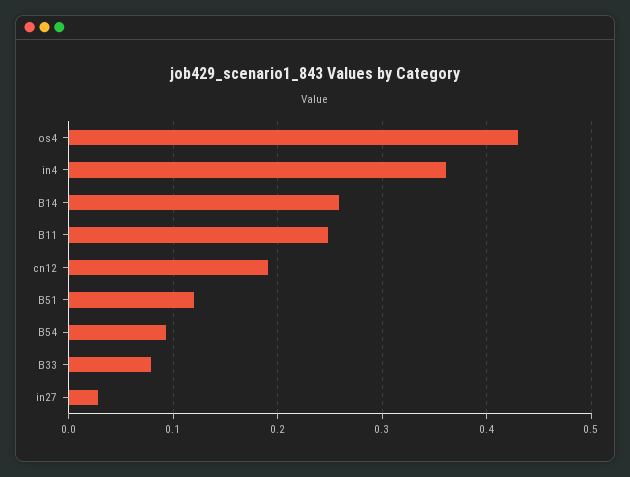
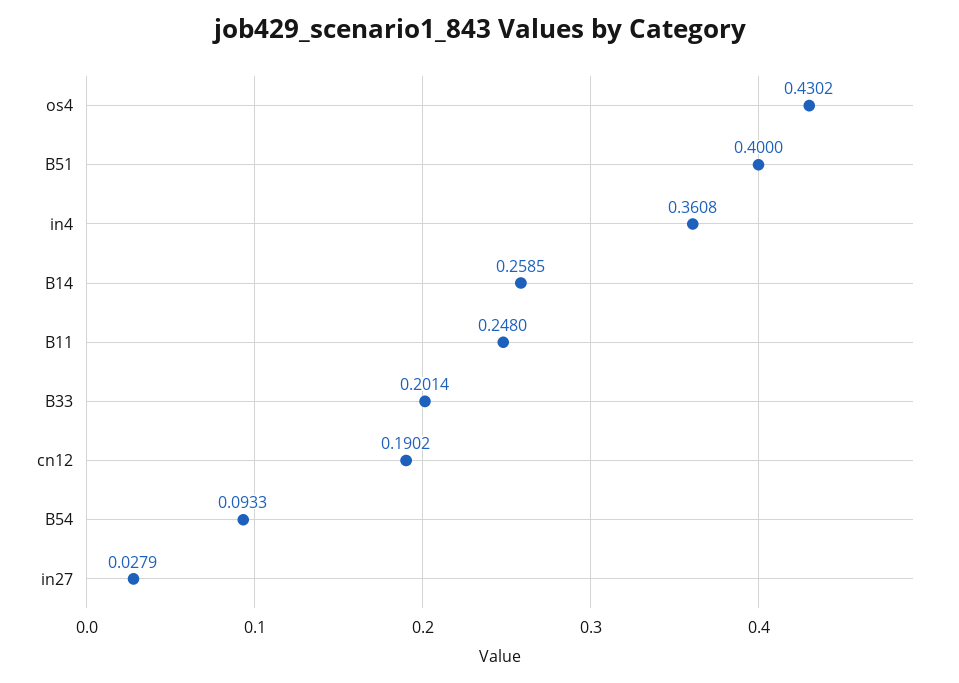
  {
    "os4": 0.4302,
    "in4": 0.3608,
    "B14": 0.2585,
    "B11": 0.248,
    "cn12": 0.1902,
-   "B51": 0.12,
+   "B51": 0.4,
    "B54": 0.0933,
-   "B33": 0.08,
+   "B33": 0.2014,
    "in27": 0.0279
  }

